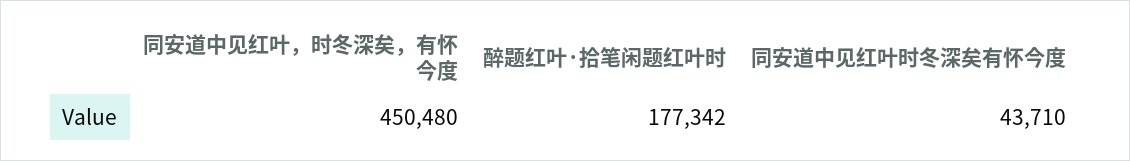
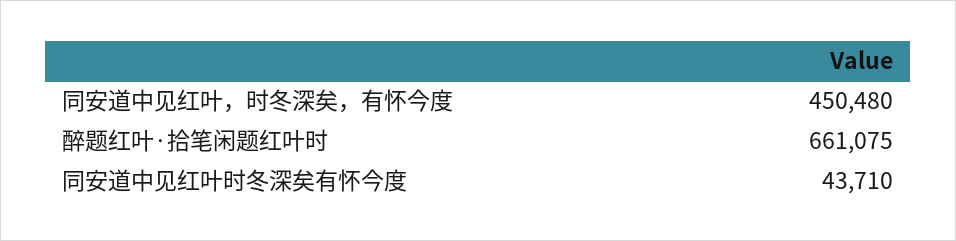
  {
    "同安道中见红叶，时冬深矣，有怀今度": 450480,
-   "醉题红叶·拾笔闲题红叶时": 177342,
+   "醉题红叶·拾笔闲题红叶时": 661075,
    "同安道中见红叶时冬深矣有怀今度": 43710
  }

